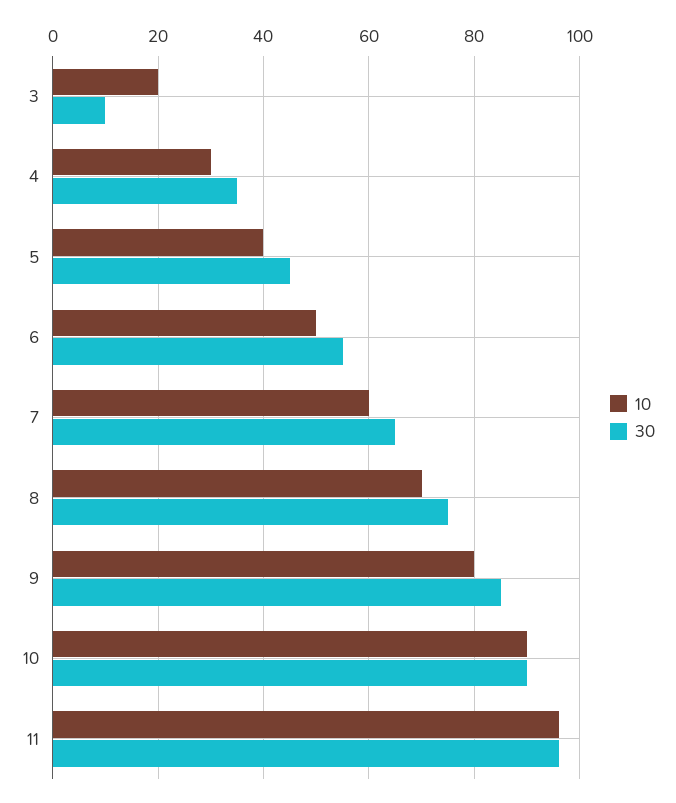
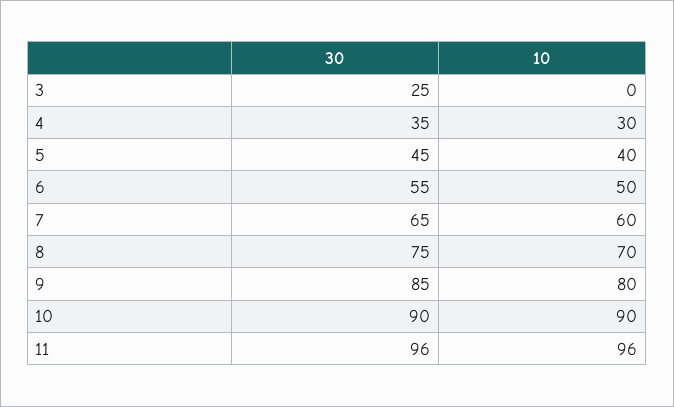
  {
    "10": {
-     "3": 20,
+     "3": 0,
      "4": 30,
      "5": 40,
      "6": 50,
      "7": 60,
      "8": 70,
      "9": 80,
      "10": 90,
      "11": 96
    },
    "30": {
-     "3": 10,
+     "3": 25,
      "4": 35,
      "5": 45,
      "6": 55,
      "7": 65,
      "8": 75,
      "9": 85,
      "10": 90,
      "11": 96
    }
  }

